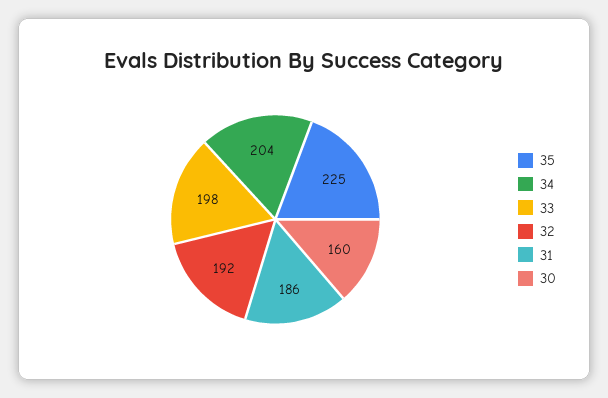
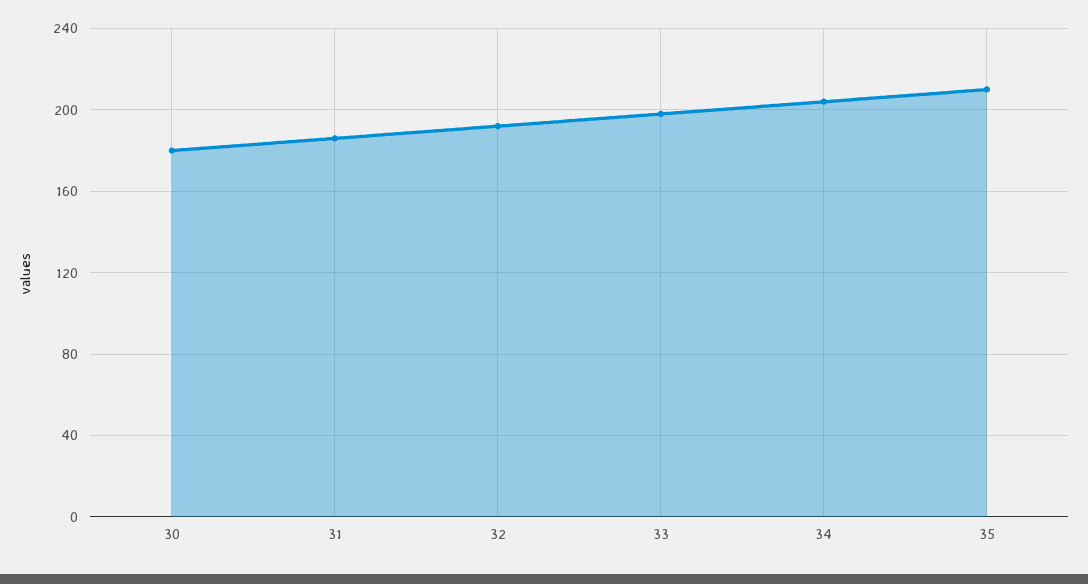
  {
-   "35": 225,
+   "35": 210,
    "34": 204,
    "33": 198,
    "32": 192,
    "31": 186,
-   "30": 160
+   "30": 180
  }

